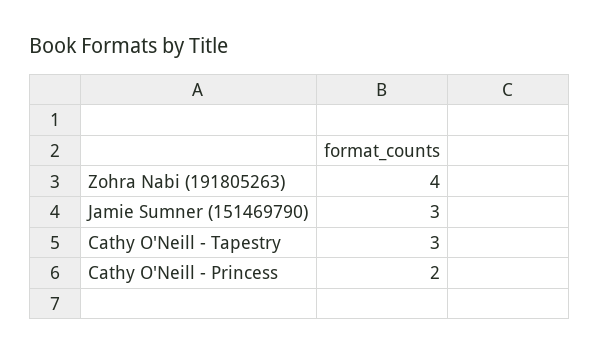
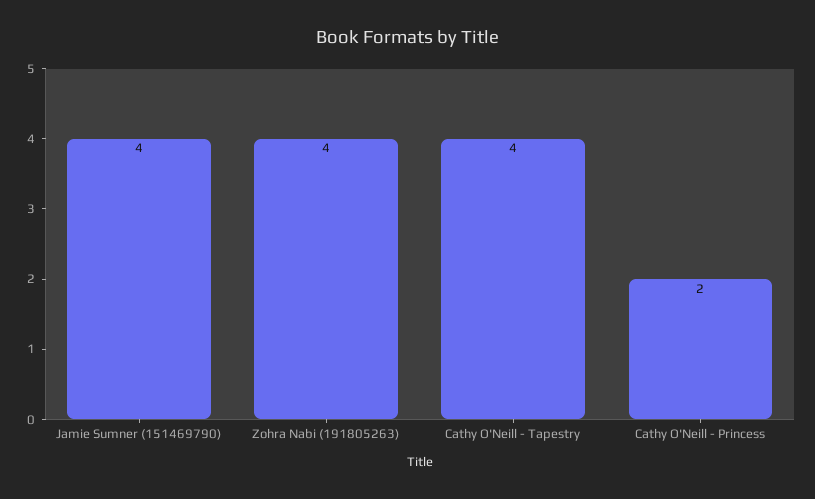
  {
    "Zohra Nabi (191805263)": 4,
-   "Jamie Sumner (151469790)": 3,
+   "Jamie Sumner (151469790)": 4,
-   "Cathy O'Neill - Tapestry": 3,
+   "Cathy O'Neill - Tapestry": 4,
    "Cathy O'Neill - Princess": 2
  }

